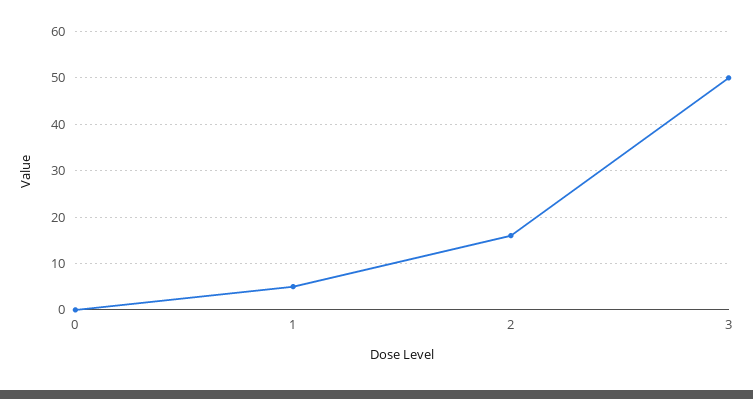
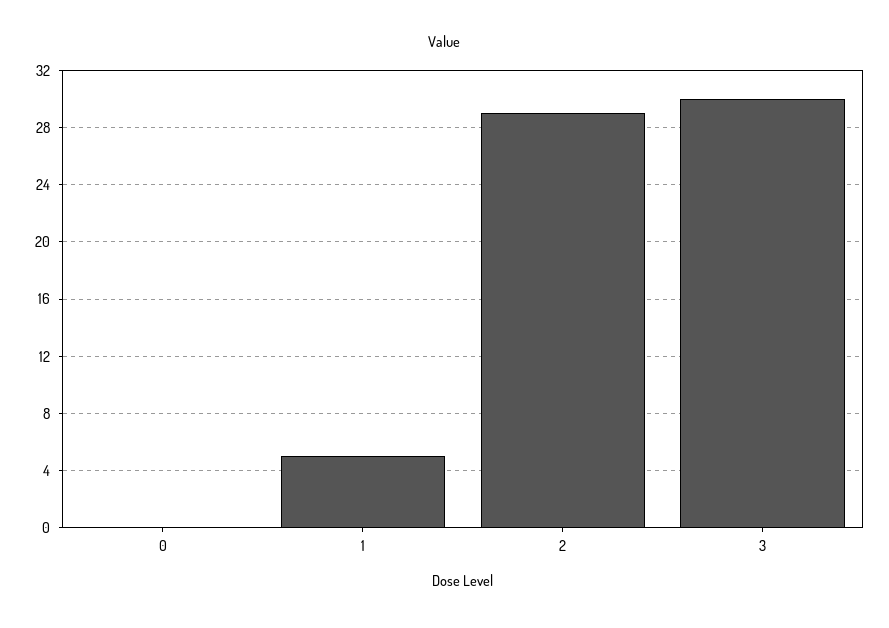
  {
    "0": 0,
    "1": 5,
-   "2": 15,
+   "2": 29,
-   "3": 50
+   "3": 30
  }

